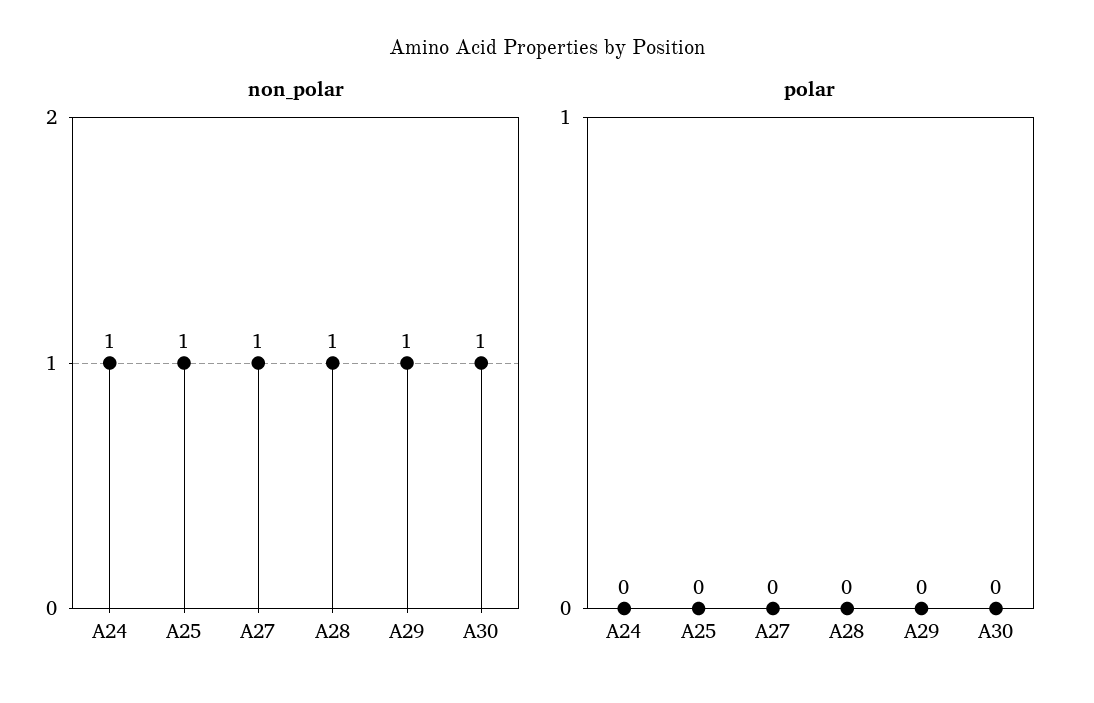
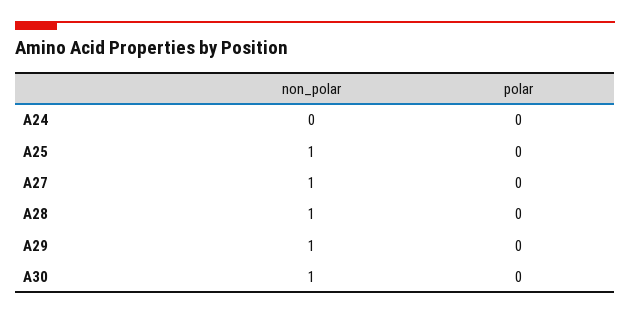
  {
    "non_polar": {
-     "A24": 1,
+     "A24": 0,
      "A25": 1,
      "A27": 1,
      "A28": 1,
      "A29": 1,
      "A30": 1
    },
    "polar": {
      "A24": 0,
      "A25": 0,
      "A27": 0,
      "A28": 0,
      "A29": 0,
      "A30": 0
    }
  }

